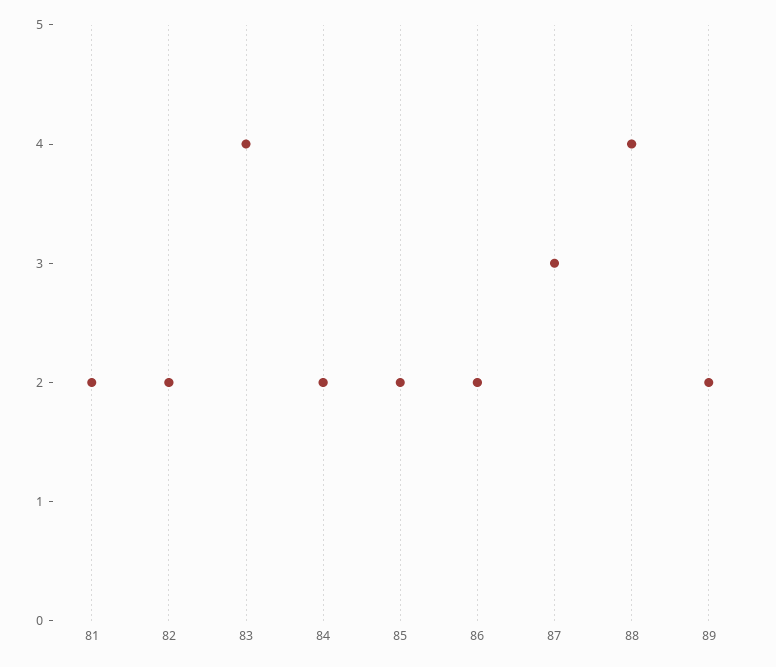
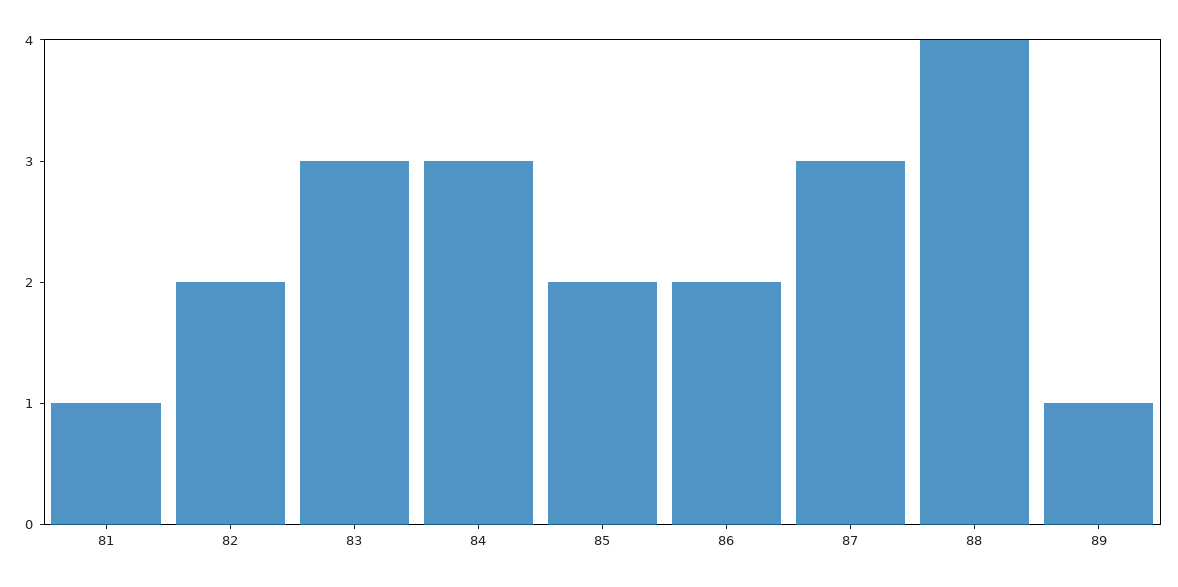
  {
-   "81": 2,
+   "81": 1,
    "82": 2,
-   "83": 4,
+   "83": 3,
-   "84": 2,
+   "84": 3,
    "85": 2,
    "86": 2,
    "87": 3,
    "88": 4,
-   "89": 2
+   "89": 1
  }

